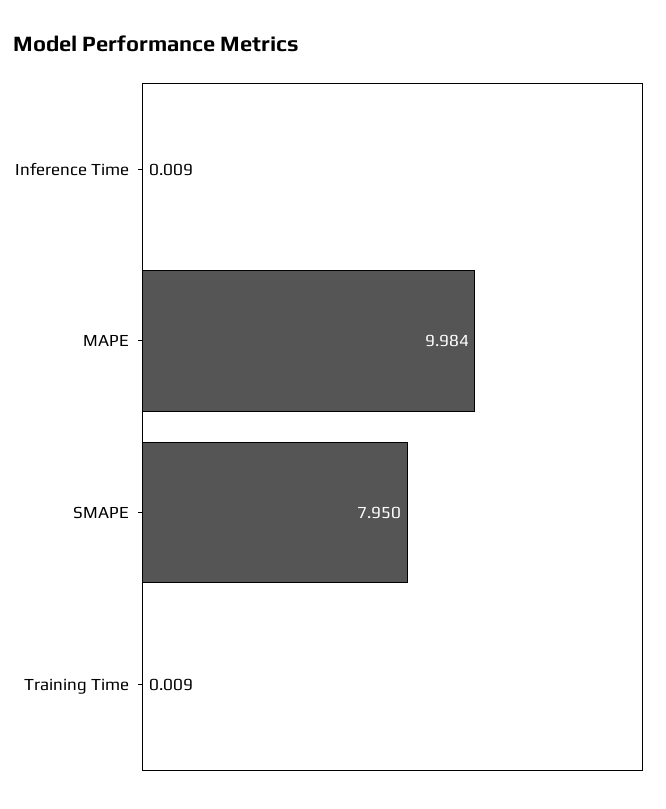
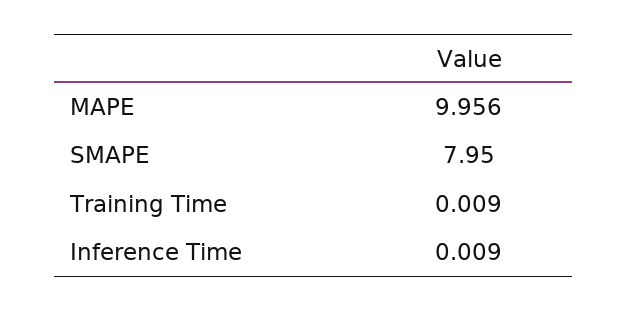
  {
    "Inference Time": 0.009,
-   "MAPE": 9.984,
+   "MAPE": 9.956,
    "SMAPE": 7.95,
    "Training Time": 0.009
  }

